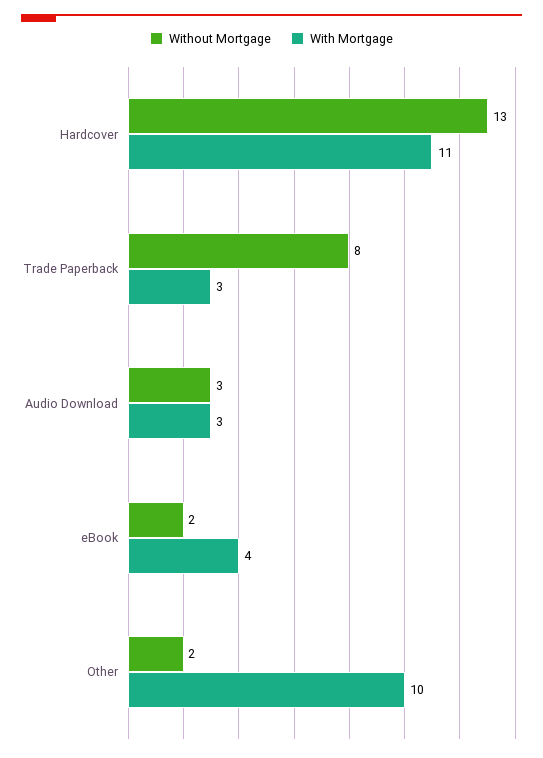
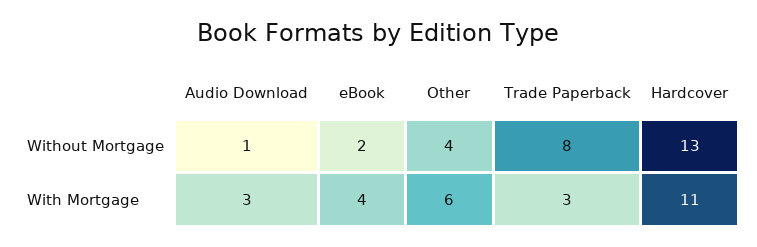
  {
    "Without Mortgage": {
      "Hardcover": 13,
      "Trade Paperback": 8,
-     "Audio Download": 3,
+     "Audio Download": 1,
      "eBook": 2,
-     "Other": 2
+     "Other": 4
    },
    "With Mortgage": {
      "Hardcover": 11,
      "Trade Paperback": 3,
      "Audio Download": 3,
      "eBook": 4,
-     "Other": 10
+     "Other": 6
    }
  }

